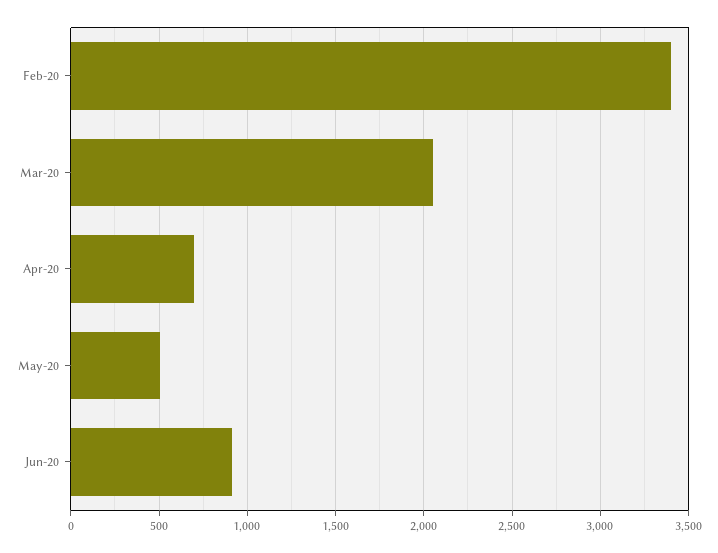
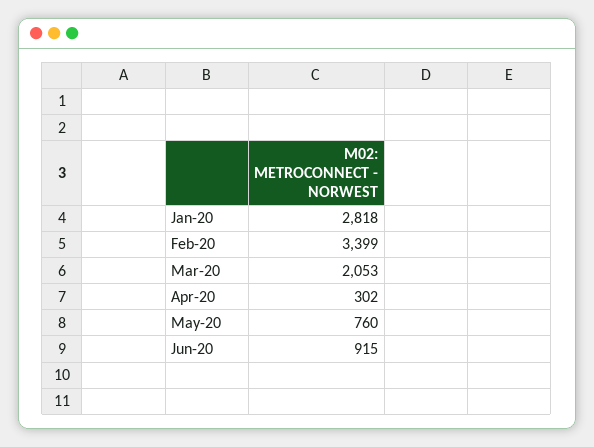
  {
    "Feb-20": 3399,
    "Mar-20": 2053,
-   "Apr-20": 700,
+   "Apr-20": 302,
-   "May-20": 500,
+   "May-20": 760,
-   "Jun-20": 915
+   "Jun-20": 915,
+   "Jan-20": 2818
  }

